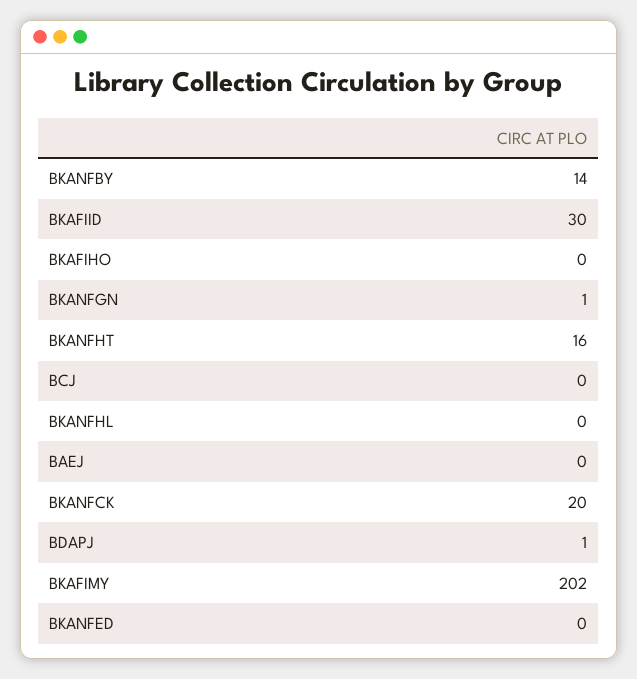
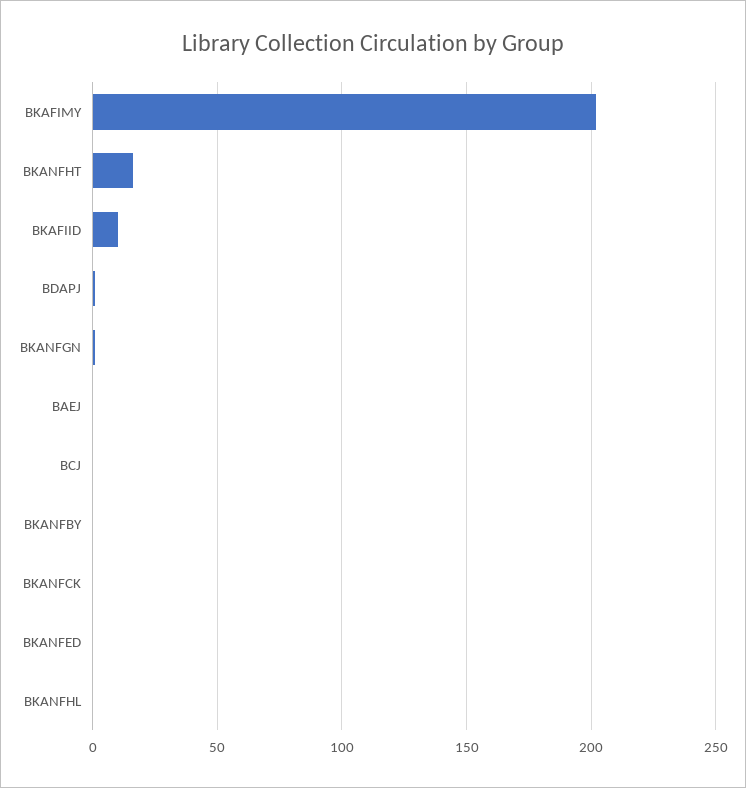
  {
-   "BKANFBY": 14,
+   "BKANFBY": 0,
-   "BKAFIID": 30,
+   "BKAFIID": 10,
-   "BKAFIHO": 0,
    "BKANFGN": 1,
    "BKANFHT": 16,
    "BCJ": 0,
    "BKANFHL": 0,
    "BAEJ": 0,
-   "BKANFCK": 20,
+   "BKANFCK": 0,
    "BDAPJ": 1,
    "BKAFIMY": 202,
    "BKANFED": 0
  }

